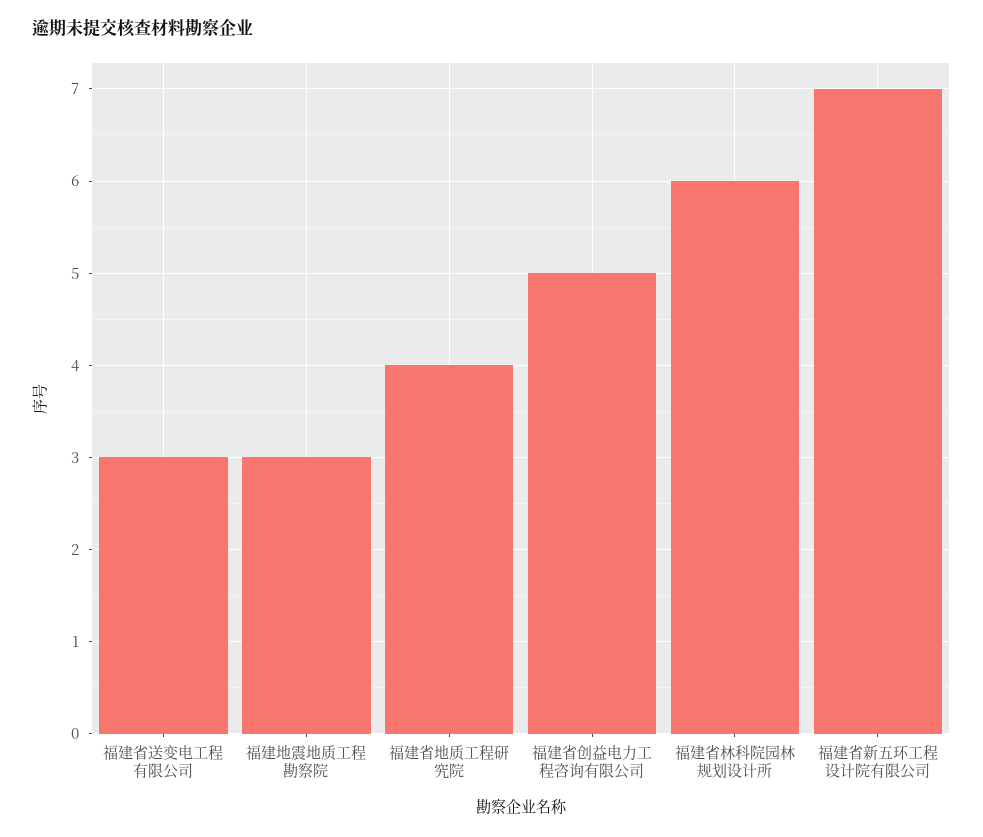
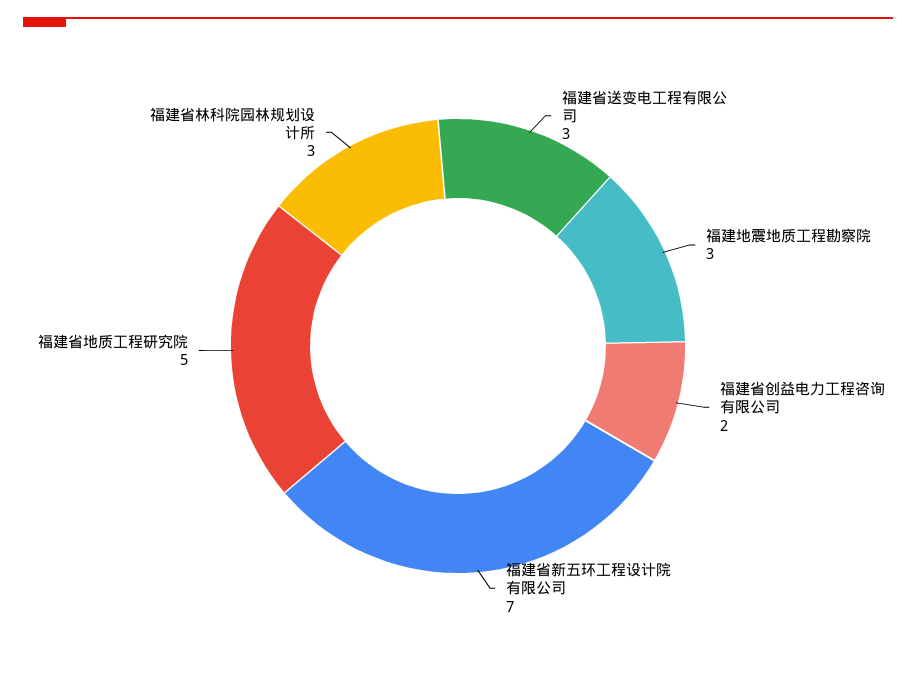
  {
    "福建省送变电工程有限公司": 3,
    "福建地震地质工程勘察院": 3,
-   "福建省地质工程研究院": 4,
+   "福建省地质工程研究院": 5,
-   "福建省创益电力工程咨询有限公司": 5,
+   "福建省创益电力工程咨询有限公司": 2,
-   "福建省林科院园林规划设计所": 6,
+   "福建省林科院园林规划设计所": 3,
    "福建省新五环工程设计院有限公司": 7
  }

